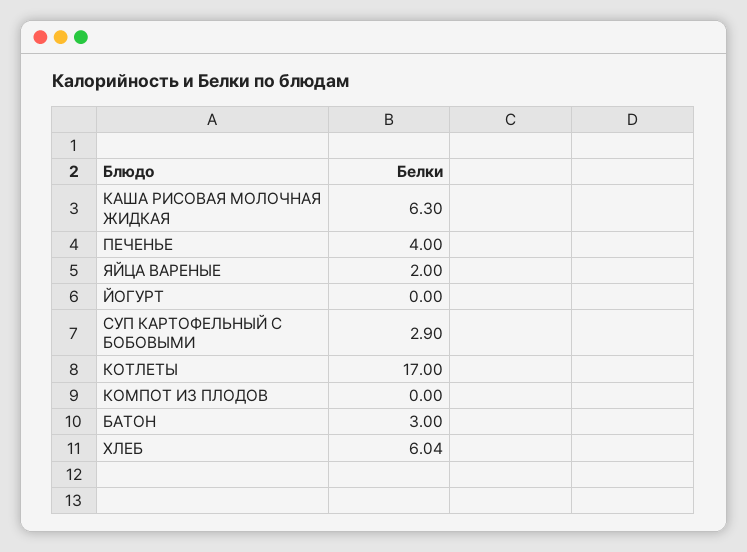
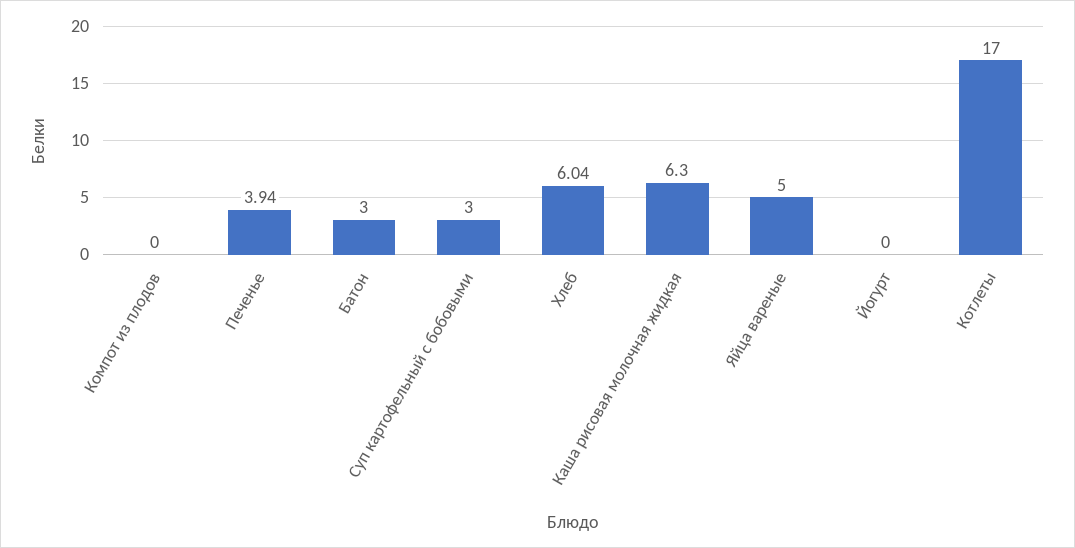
  {
    "КАША РИСОВАЯ МОЛОЧНАЯ ЖИДКАЯ": 6.3,
-   "ПЕЧЕНЬЕ": 4,
+   "ПЕЧЕНЬЕ": 3.94,
-   "ЯЙЦА ВАРЕНЫЕ": 2,
+   "ЯЙЦА ВАРЕНЫЕ": 5,
    "ЙОГУРТ": 0,
-   "СУП КАРТОФЕЛЬНЫЙ С БОБОВЫМИ": 2.9,
+   "СУП КАРТОФЕЛЬНЫЙ С БОБОВЫМИ": 3,
    "КОТЛЕТЫ": 17,
    "КОМПОТ ИЗ ПЛОДОВ": 0,
    "БАТОН": 3,
    "ХЛЕБ": 6.04
  }

